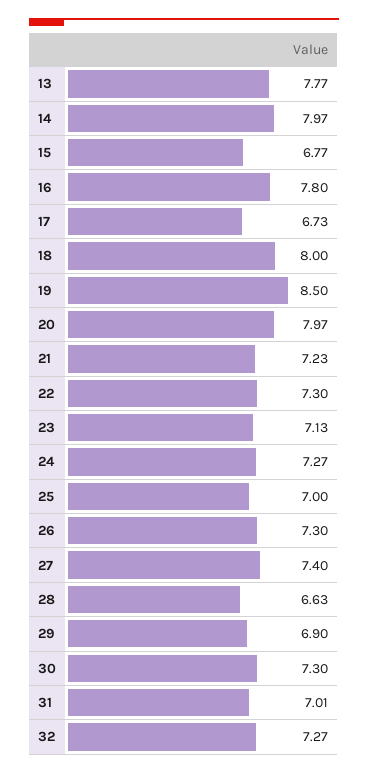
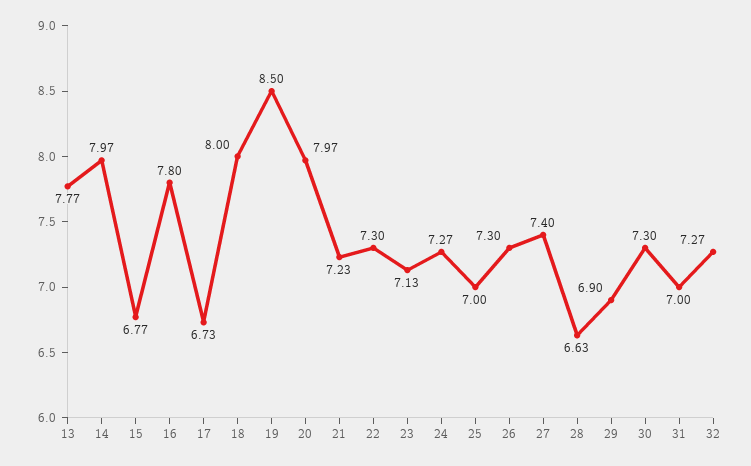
  {
    "13": 7.77,
    "14": 7.97,
    "15": 6.77,
    "16": 7.8,
    "17": 6.73,
    "18": 8,
    "19": 8.5,
    "20": 7.97,
    "21": 7.23,
    "22": 7.3,
    "23": 7.13,
    "24": 7.27,
    "25": 7,
    "26": 7.3,
    "27": 7.4,
    "28": 6.63,
    "29": 6.9,
    "30": 7.3,
-   "31": 7.01,
+   "31": 7,
    "32": 7.27
  }

